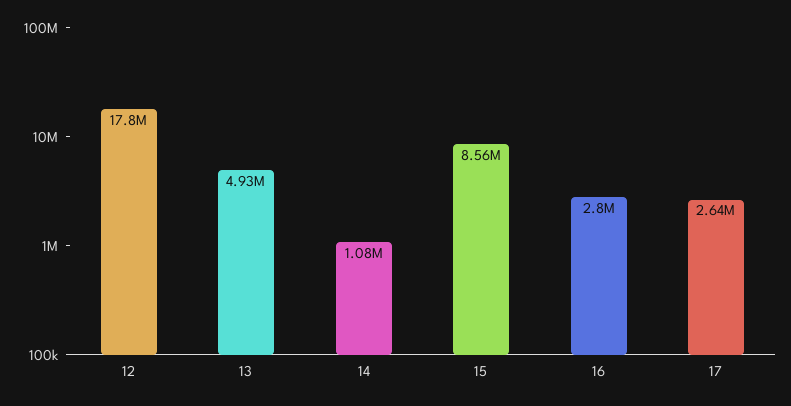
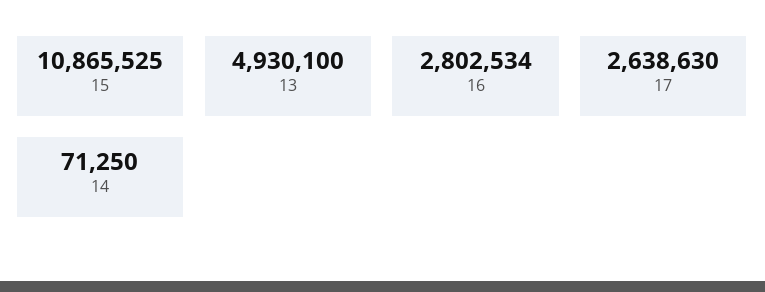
  {
-   "12": 17800000,
    "13": 4930100,
-   "14": 1080000,
+   "14": 71250,
-   "15": 8560000,
+   "15": 10865525,
    "16": 2802534,
    "17": 2638630
  }

